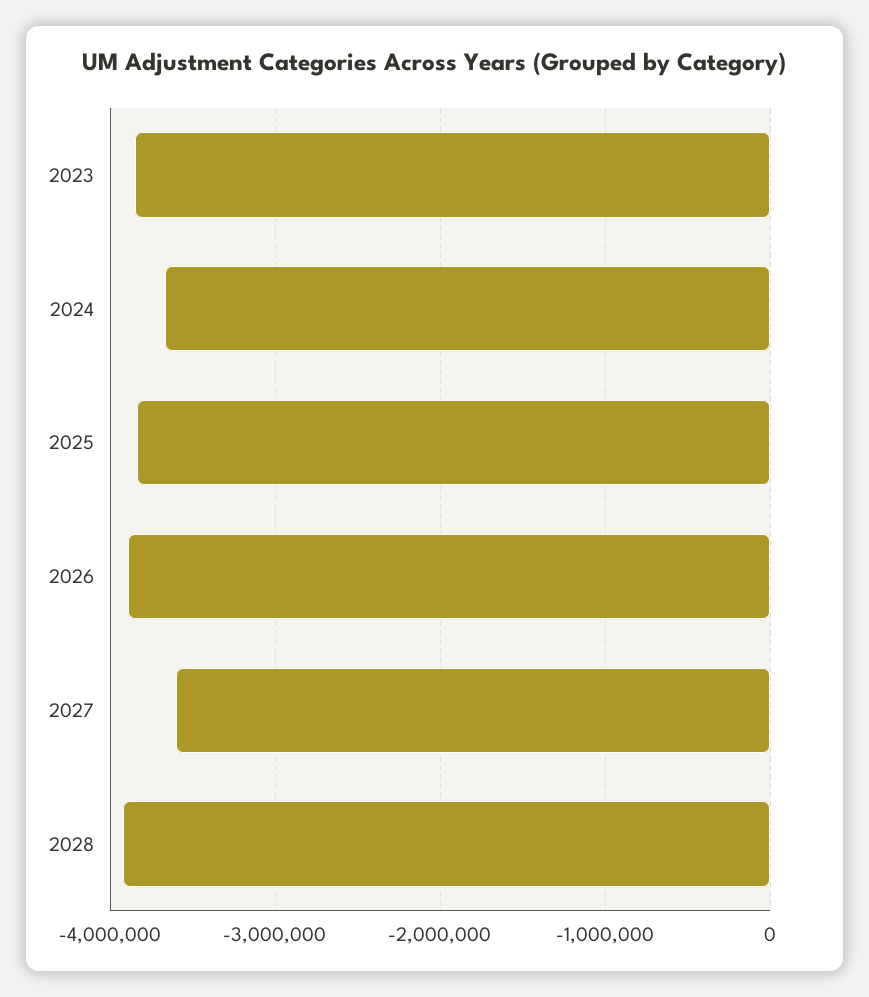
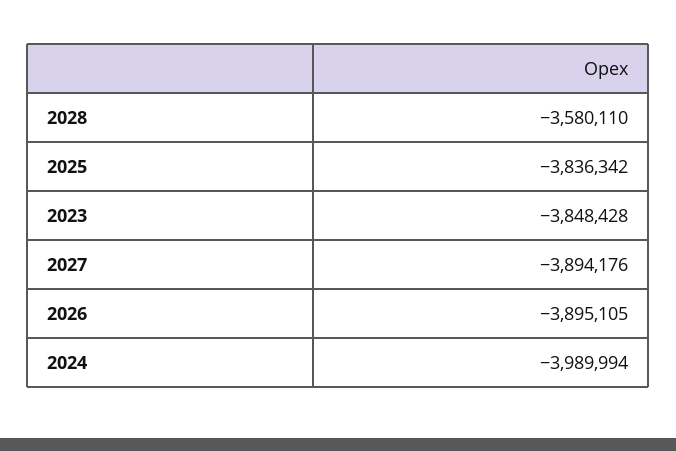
  {
    "2023": -3848428,
-   "2024": -3700000,
+   "2024": -3989994,
    "2025": -3836342,
    "2026": -3895105,
-   "2027": -3600000,
+   "2027": -3894176,
-   "2028": -3900000
+   "2028": -3580110
  }

